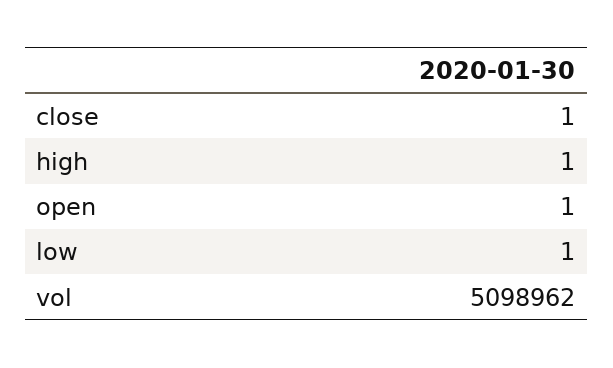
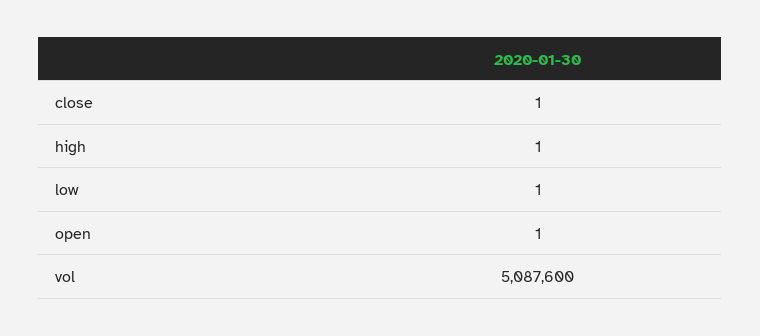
  {
    "close": 1,
    "high": 1,
    "open": 1,
    "low": 1,
-   "vol": 5098962
+   "vol": 5087600
  }

